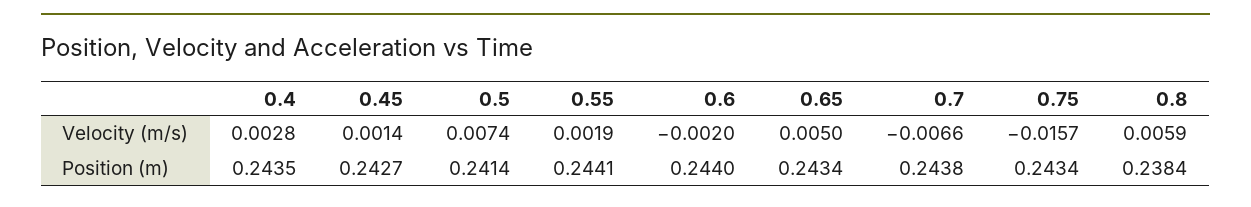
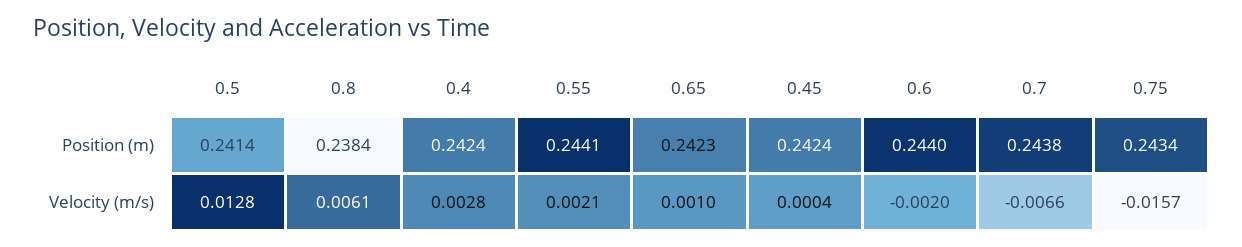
  {
    "0.4": {
      "Velocity (m/s)": 0.0028,
-     "Position (m)": 0.2435
+     "Position (m)": 0.2424
    },
    "0.45": {
-     "Velocity (m/s)": 0.0014,
+     "Velocity (m/s)": 0.0004,
-     "Position (m)": 0.2427
+     "Position (m)": 0.2424
    },
    "0.5": {
-     "Velocity (m/s)": 0.0074,
+     "Velocity (m/s)": 0.0128,
      "Position (m)": 0.2414
    },
    "0.55": {
-     "Velocity (m/s)": 0.0019,
+     "Velocity (m/s)": 0.0021,
      "Position (m)": 0.2441
    },
    "0.6": {
      "Velocity (m/s)": -0.002,
      "Position (m)": 0.244
    },
    "0.65": {
-     "Velocity (m/s)": 0.005,
+     "Velocity (m/s)": 0.001,
-     "Position (m)": 0.2434
+     "Position (m)": 0.2423
    },
    "0.7": {
      "Velocity (m/s)": -0.0066,
      "Position (m)": 0.2438
    },
    "0.75": {
      "Velocity (m/s)": -0.0157,
      "Position (m)": 0.2434
    },
    "0.8": {
-     "Velocity (m/s)": 0.0059,
+     "Velocity (m/s)": 0.0061,
      "Position (m)": 0.2384
    }
  }

